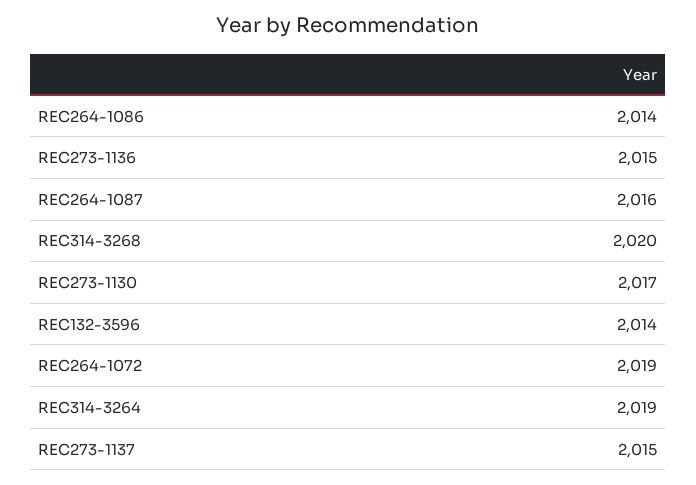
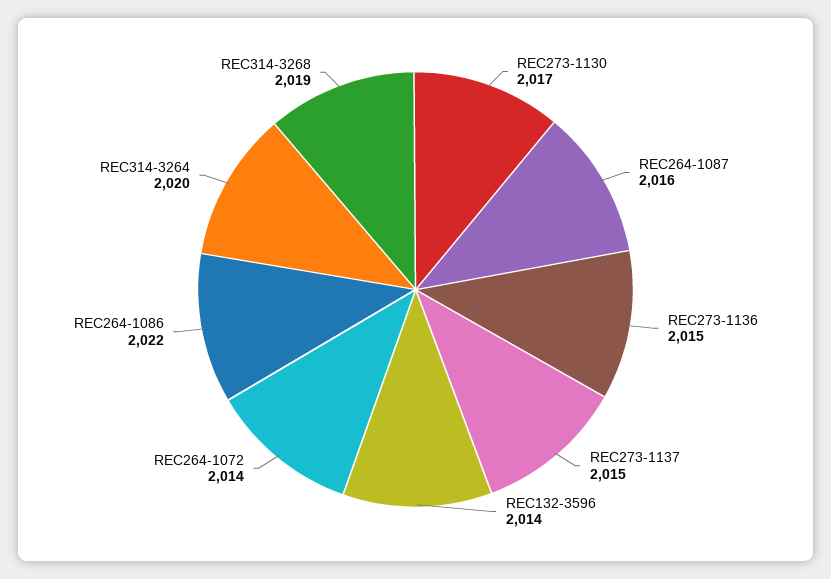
  {
-   "REC264-1086": 2014,
+   "REC264-1086": 2022,
    "REC273-1136": 2015,
    "REC264-1087": 2016,
-   "REC314-3268": 2020,
+   "REC314-3268": 2019,
    "REC273-1130": 2017,
    "REC132-3596": 2014,
-   "REC264-1072": 2019,
+   "REC264-1072": 2014,
-   "REC314-3264": 2019,
+   "REC314-3264": 2020,
    "REC273-1137": 2015
  }

